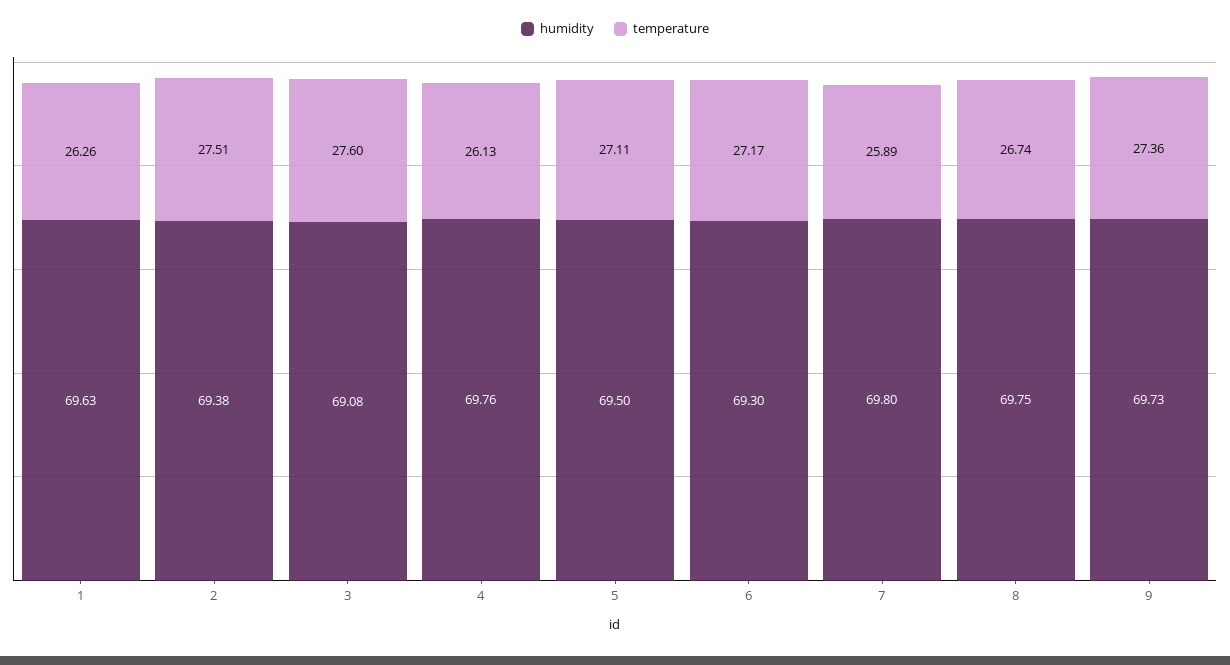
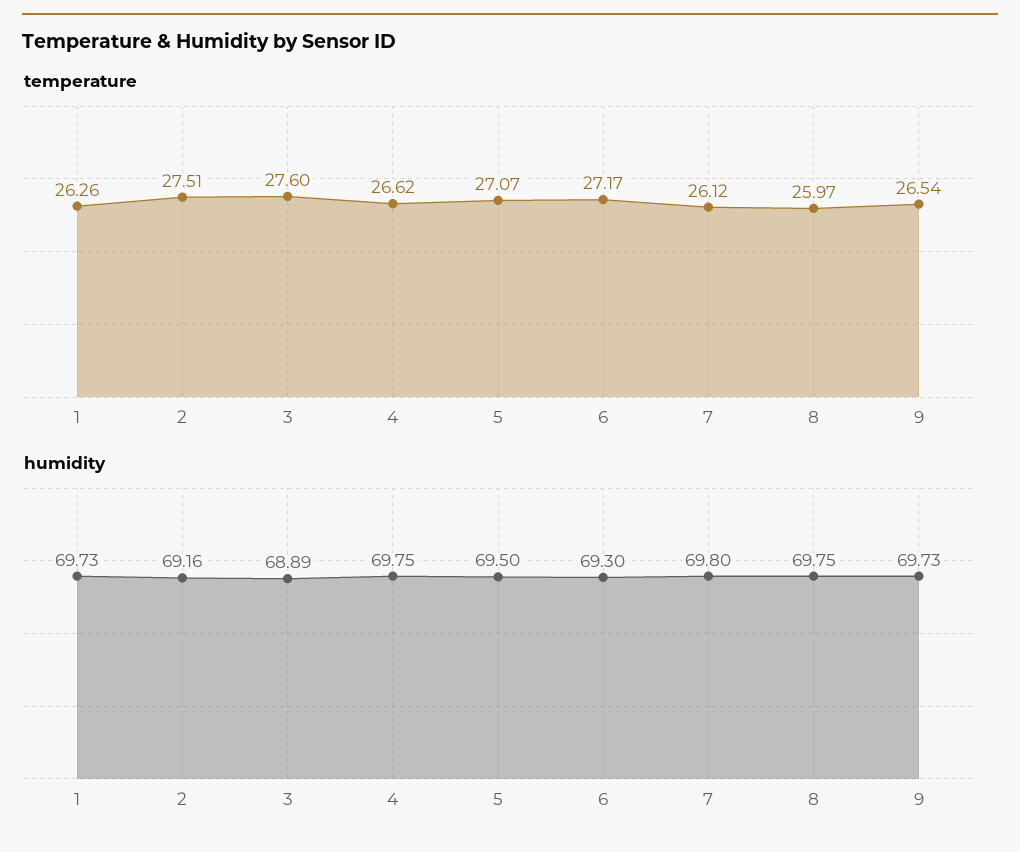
  {
    "humidity": {
-     "1": 69.63,
+     "1": 69.73,
-     "2": 69.38,
+     "2": 69.16,
-     "3": 69.08,
+     "3": 68.89,
-     "4": 69.76,
+     "4": 69.75,
      "5": 69.5,
      "6": 69.3,
      "7": 69.8,
      "8": 69.75,
      "9": 69.73
    },
    "temperature": {
      "1": 26.26,
      "2": 27.51,
      "3": 27.6,
-     "4": 26.13,
+     "4": 26.62,
-     "5": 27.11,
+     "5": 27.07,
      "6": 27.17,
-     "7": 25.89,
+     "7": 26.12,
-     "8": 26.74,
+     "8": 25.97,
-     "9": 27.36
+     "9": 26.54
    }
  }

